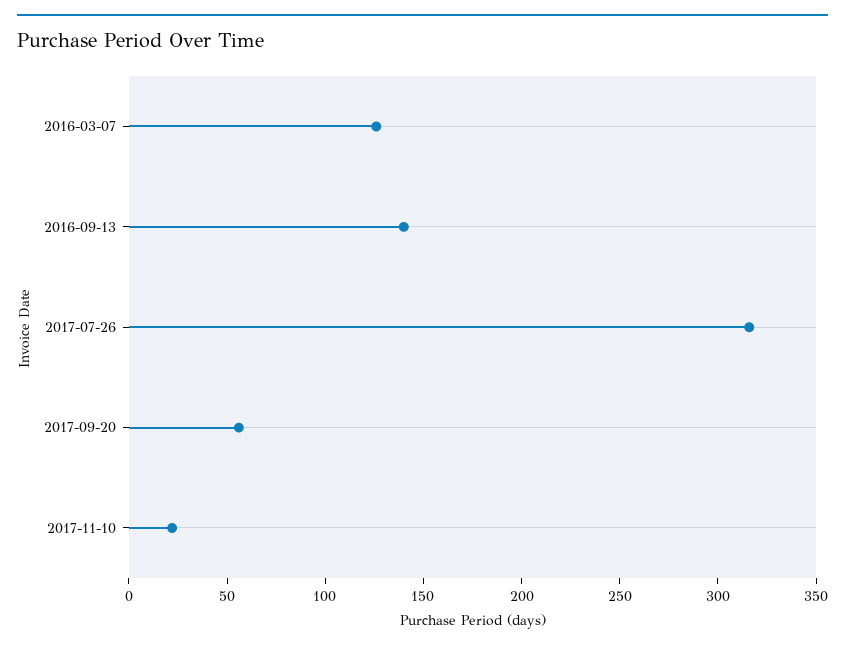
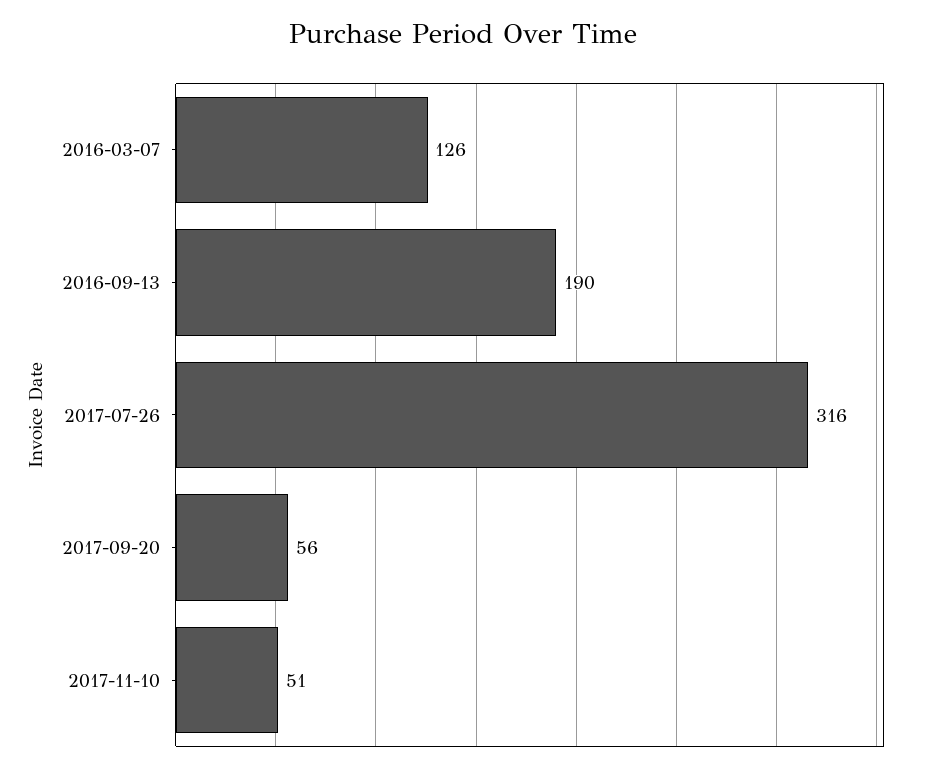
  {
    "2016-03-07": 126,
-   "2016-09-13": 140,
+   "2016-09-13": 190,
    "2017-07-26": 316,
    "2017-09-20": 56,
-   "2017-11-10": 20
+   "2017-11-10": 51
  }

